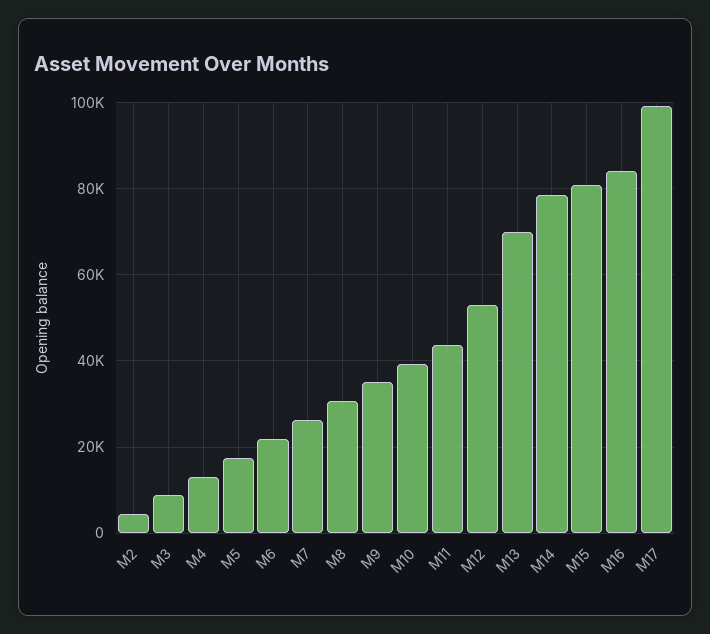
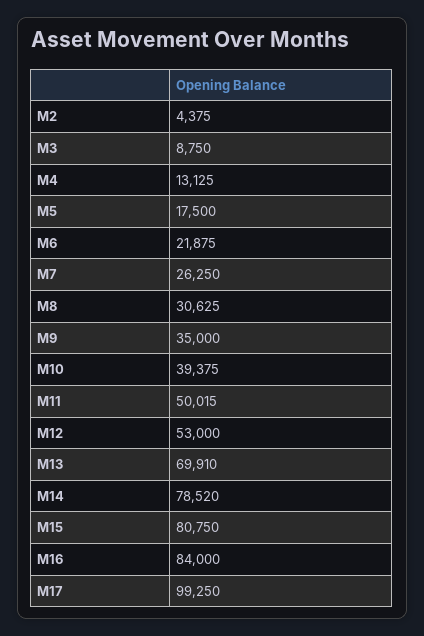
  {
    "M2": 4375,
    "M3": 8750,
    "M4": 13125,
    "M5": 17500,
    "M6": 21875,
    "M7": 26250,
    "M8": 30625,
    "M9": 35000,
    "M10": 39375,
-   "M11": 44000,
+   "M11": 50015,
    "M12": 53000,
    "M13": 69910,
    "M14": 78520,
    "M15": 80750,
    "M16": 84000,
    "M17": 99250
  }

